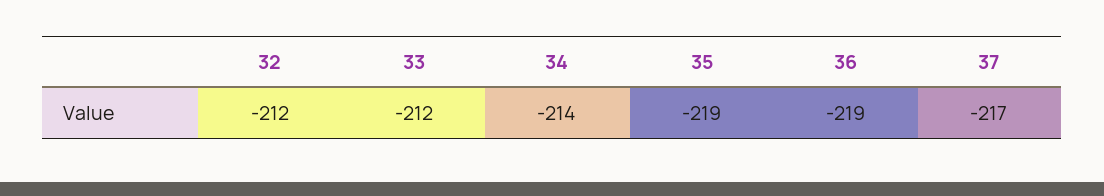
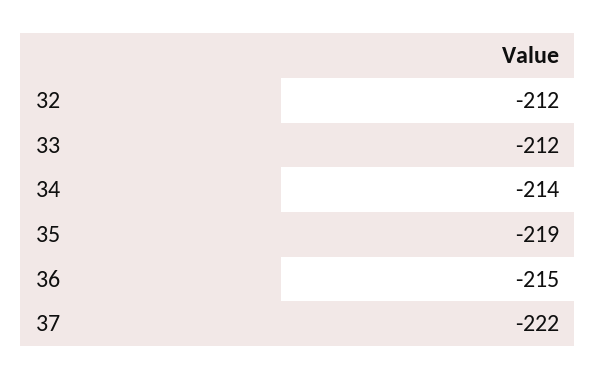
  {
    "32": -212,
    "33": -212,
    "34": -214,
    "35": -219,
-   "36": -219,
+   "36": -215,
-   "37": -217
+   "37": -222
  }

